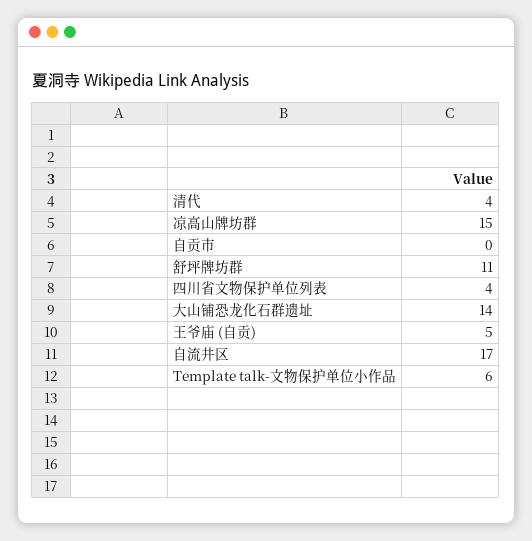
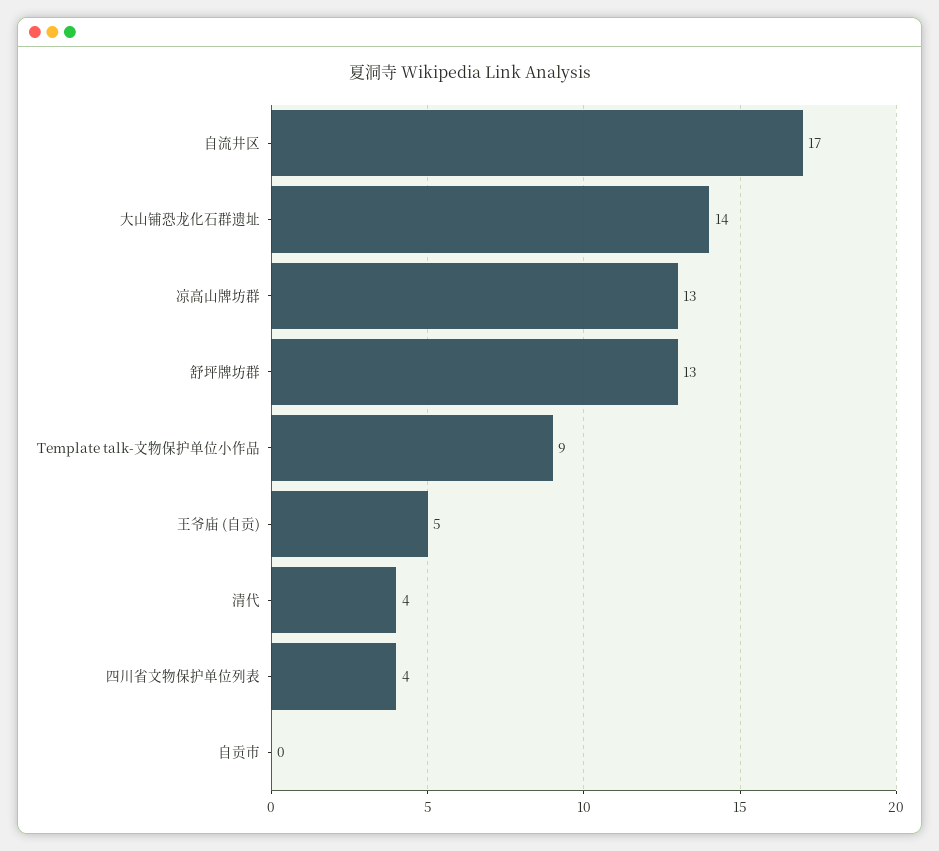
  {
    "清代": 4,
-   "凉高山牌坊群": 15,
+   "凉高山牌坊群": 13,
    "自贡市": 0,
-   "舒坪牌坊群": 11,
+   "舒坪牌坊群": 13,
    "四川省文物保护单位列表": 4,
    "大山铺恐龙化石群遗址": 14,
    "王爷庙 (自贡)": 5,
    "自流井区": 17,
-   "Template talk-文物保护单位小作品": 6
+   "Template talk-文物保护单位小作品": 9
  }

